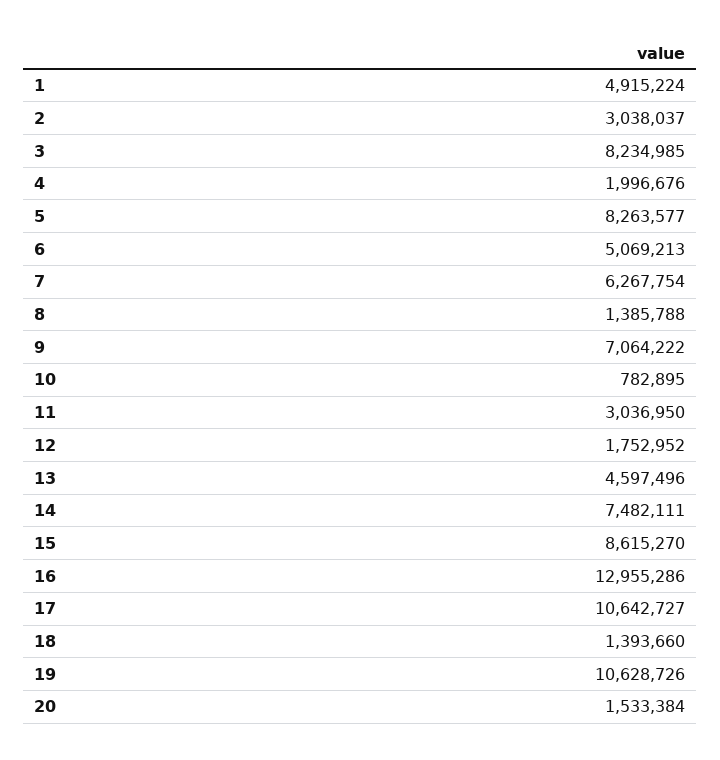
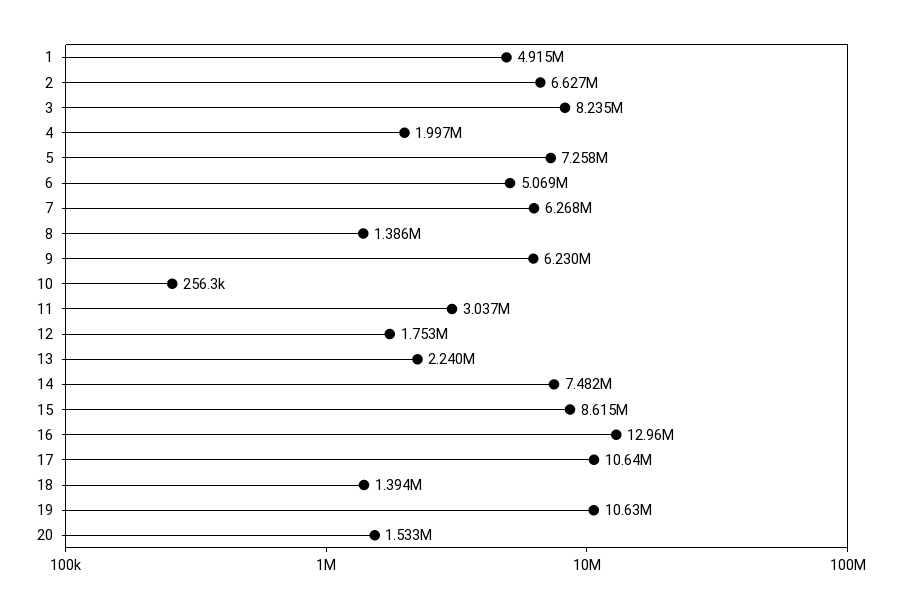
  {
    "1": 4915224,
-   "2": 3038037,
+   "2": 6627000,
    "3": 8234985,
    "4": 1996676,
-   "5": 8263577,
+   "5": 7258000,
    "6": 5069213,
    "7": 6267754,
    "8": 1385788,
-   "9": 7064222,
+   "9": 6230000,
-   "10": 782895,
+   "10": 256300,
    "11": 3036950,
    "12": 1752952,
-   "13": 4597496,
+   "13": 2240000,
    "14": 7482111,
    "15": 8615270,
    "16": 12955286,
    "17": 10642727,
    "18": 1393660,
    "19": 10628726,
    "20": 1533384
  }

